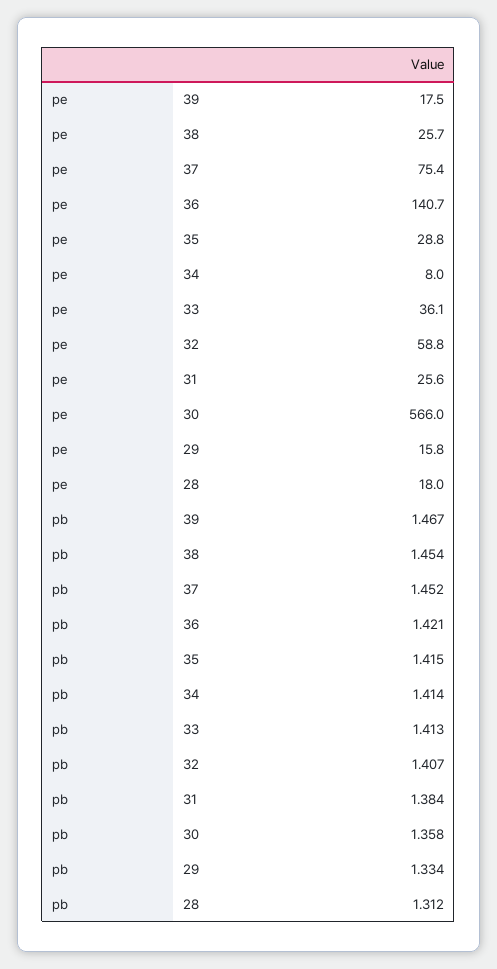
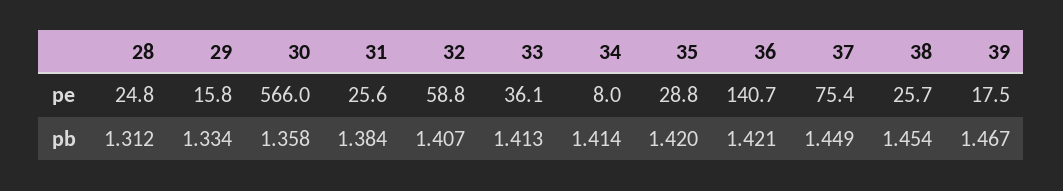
  {
    "pe": {
      "39": 17.5,
      "38": 25.7,
      "37": 75.4,
      "36": 140.7,
      "35": 28.8,
      "34": 8,
      "33": 36.1,
      "32": 58.8,
      "31": 25.6,
      "30": 566,
      "29": 15.8,
-     "28": 18
+     "28": 24.8
    },
    "pb": {
      "39": 1.467,
      "38": 1.454,
-     "37": 1.452,
+     "37": 1.449,
      "36": 1.421,
-     "35": 1.415,
+     "35": 1.42,
      "34": 1.414,
      "33": 1.413,
      "32": 1.407,
      "31": 1.384,
      "30": 1.358,
      "29": 1.334,
      "28": 1.312
    }
  }

